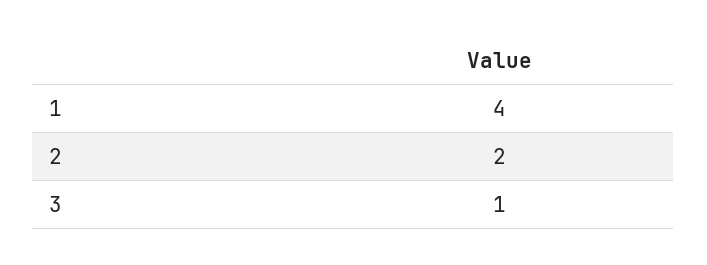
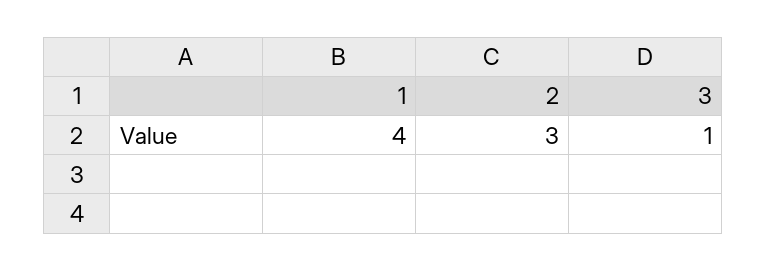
  {
    "1": 4,
-   "2": 2,
+   "2": 3,
    "3": 1
  }

